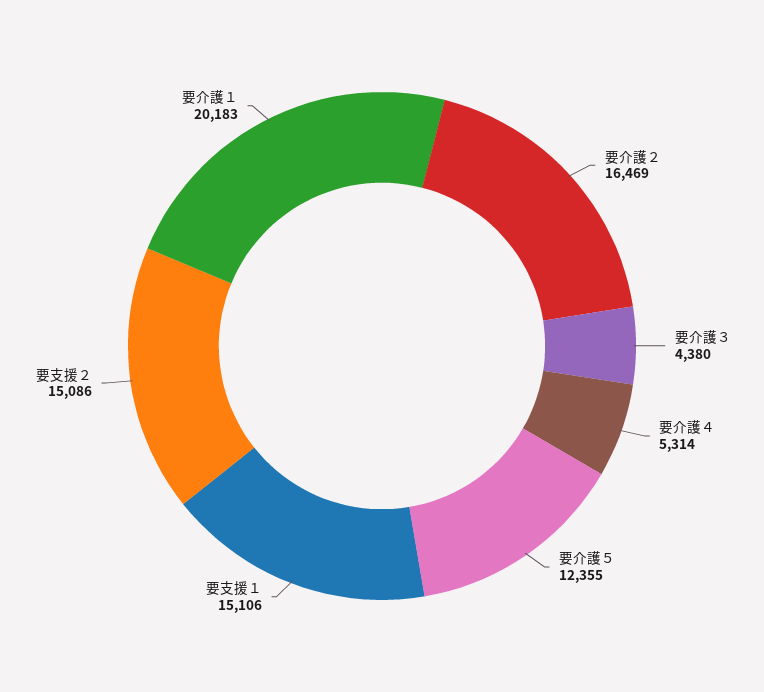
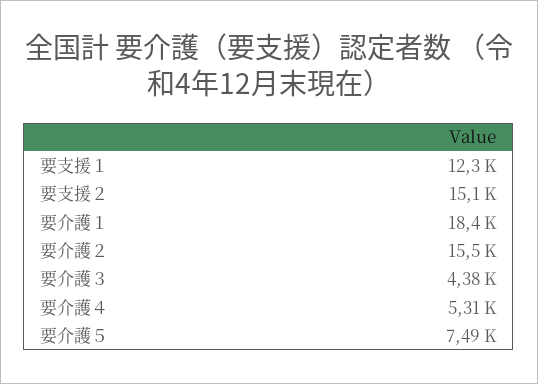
  {
-   "要介護２": 16469,
+   "要介護２": 15500,
    "要介護３": 4380,
    "要介護４": 5314,
-   "要介護５": 12355,
+   "要介護５": 7490,
-   "要支援１": 15106,
+   "要支援１": 12300,
    "要支援２": 15086,
-   "要介護１": 20183
+   "要介護１": 18400
  }

